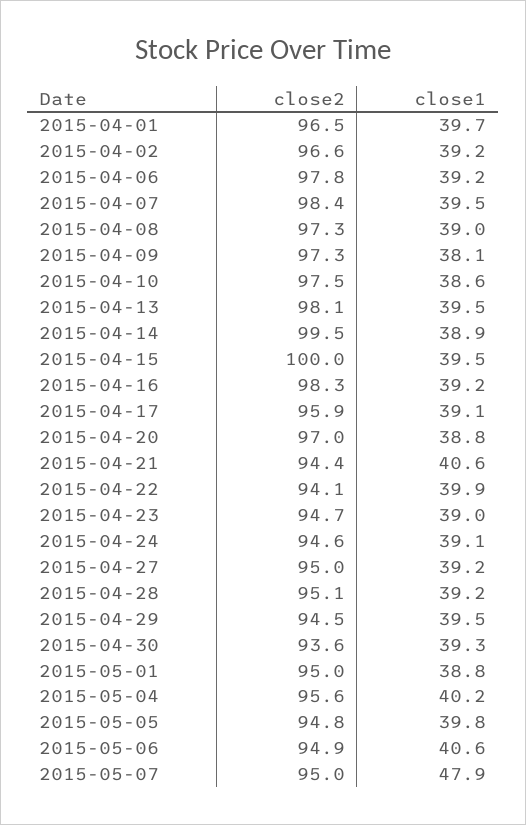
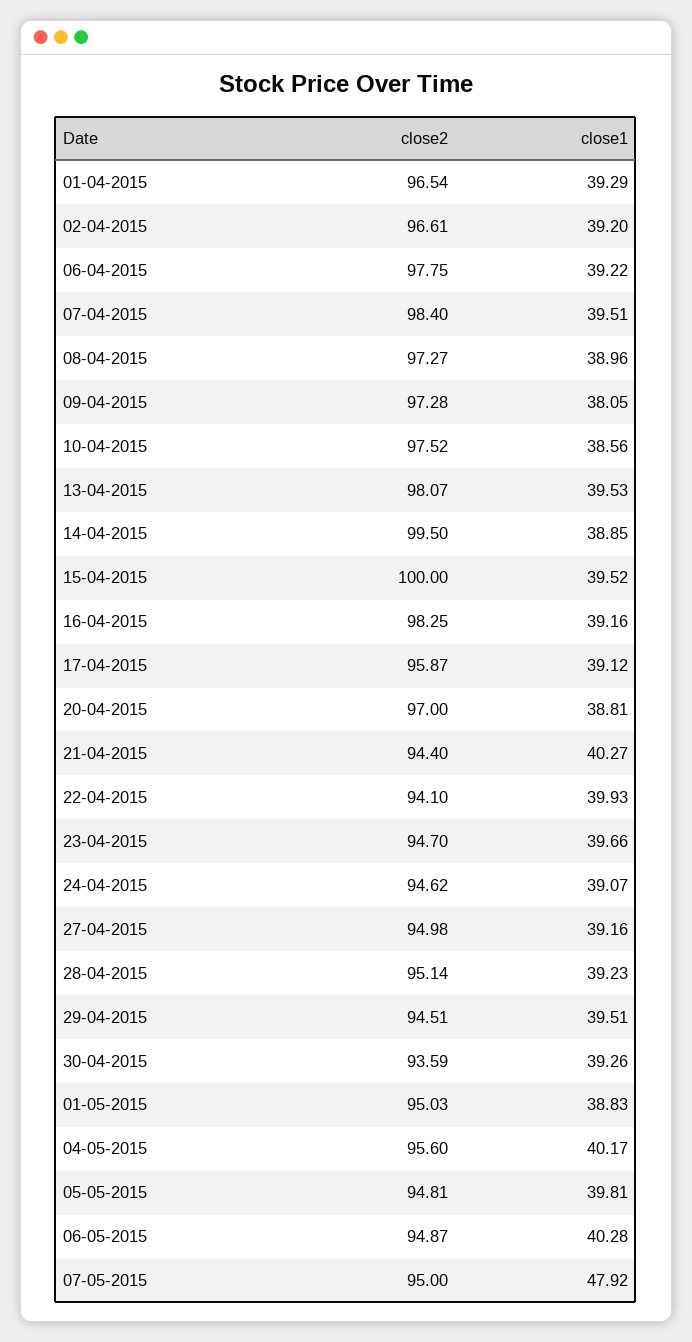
  {
    "close2": {
      "2015-04-01": 96.54,
      "2015-04-02": 96.61,
      "2015-04-06": 97.75,
      "2015-04-07": 98.4,
      "2015-04-08": 97.27,
      "2015-04-09": 97.28,
      "2015-04-10": 97.52,
      "2015-04-13": 98.07,
      "2015-04-14": 99.5,
      "2015-04-15": 100,
      "2015-04-16": 98.25,
      "2015-04-17": 95.87,
      "2015-04-20": 97,
      "2015-04-21": 94.4,
      "2015-04-22": 94.1,
      "2015-04-23": 94.7,
      "2015-04-24": 94.62,
      "2015-04-27": 94.98,
      "2015-04-28": 95.14,
      "2015-04-29": 94.51,
      "2015-04-30": 93.59,
      "2015-05-01": 95.03,
      "2015-05-04": 95.6,
      "2015-05-05": 94.81,
      "2015-05-06": 94.87,
      "2015-05-07": 95
    },
    "close1": {
-     "2015-04-01": 39.7,
+     "2015-04-01": 39.29,
      "2015-04-02": 39.2,
      "2015-04-06": 39.22,
      "2015-04-07": 39.51,
      "2015-04-08": 38.96,
      "2015-04-09": 38.05,
      "2015-04-10": 38.56,
      "2015-04-13": 39.53,
      "2015-04-14": 38.85,
      "2015-04-15": 39.52,
      "2015-04-16": 39.16,
      "2015-04-17": 39.12,
      "2015-04-20": 38.81,
-     "2015-04-21": 40.6,
+     "2015-04-21": 40.27,
      "2015-04-22": 39.93,
-     "2015-04-23": 39,
+     "2015-04-23": 39.66,
      "2015-04-24": 39.07,
      "2015-04-27": 39.16,
      "2015-04-28": 39.23,
      "2015-04-29": 39.51,
      "2015-04-30": 39.26,
      "2015-05-01": 38.83,
      "2015-05-04": 40.17,
      "2015-05-05": 39.81,
-     "2015-05-06": 40.6,
+     "2015-05-06": 40.28,
      "2015-05-07": 47.92
    }
  }

